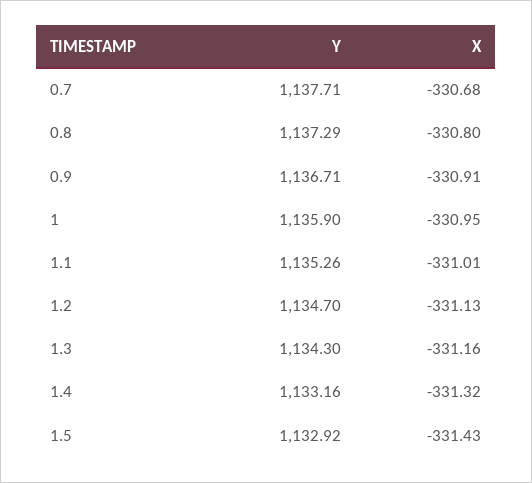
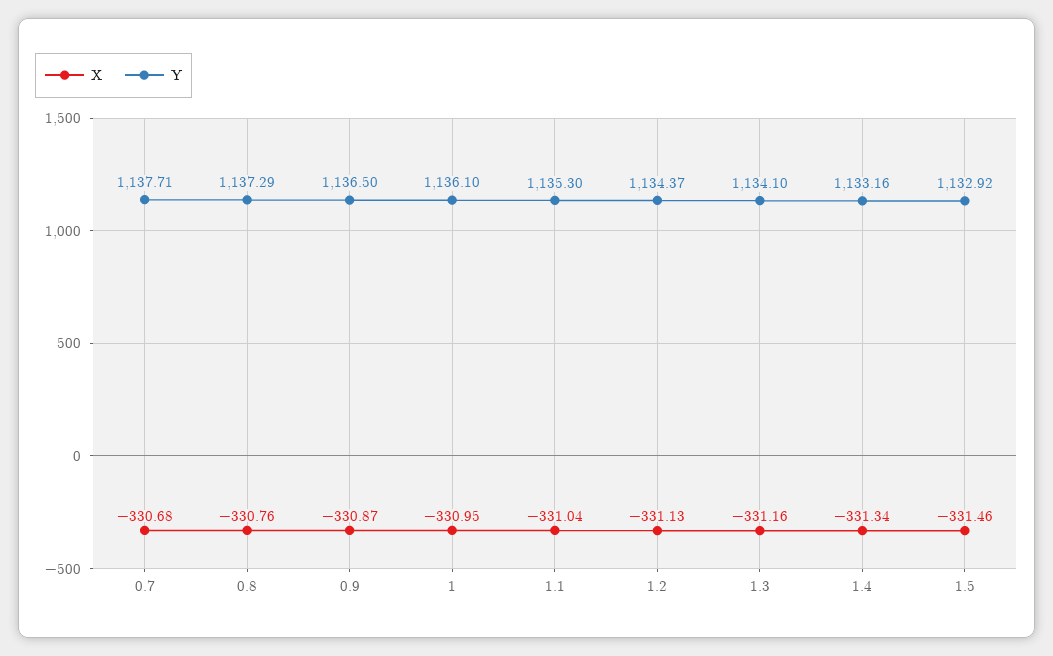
  {
    "Y": {
      "0.7": 1137.71,
      "0.8": 1137.29,
-     "0.9": 1136.71,
+     "0.9": 1136.5,
-     "1": 1135.9,
+     "1": 1136.1,
-     "1.1": 1135.26,
+     "1.1": 1135.3,
-     "1.2": 1134.7,
+     "1.2": 1134.37,
-     "1.3": 1134.3,
+     "1.3": 1134.1,
      "1.4": 1133.16,
      "1.5": 1132.92
    },
    "X": {
      "0.7": -330.68,
-     "0.8": -330.8,
+     "0.8": -330.76,
-     "0.9": -330.91,
+     "0.9": -330.87,
      "1": -330.95,
-     "1.1": -331.01,
+     "1.1": -331.04,
      "1.2": -331.13,
      "1.3": -331.16,
-     "1.4": -331.32,
+     "1.4": -331.34,
-     "1.5": -331.43
+     "1.5": -331.46
    }
  }

